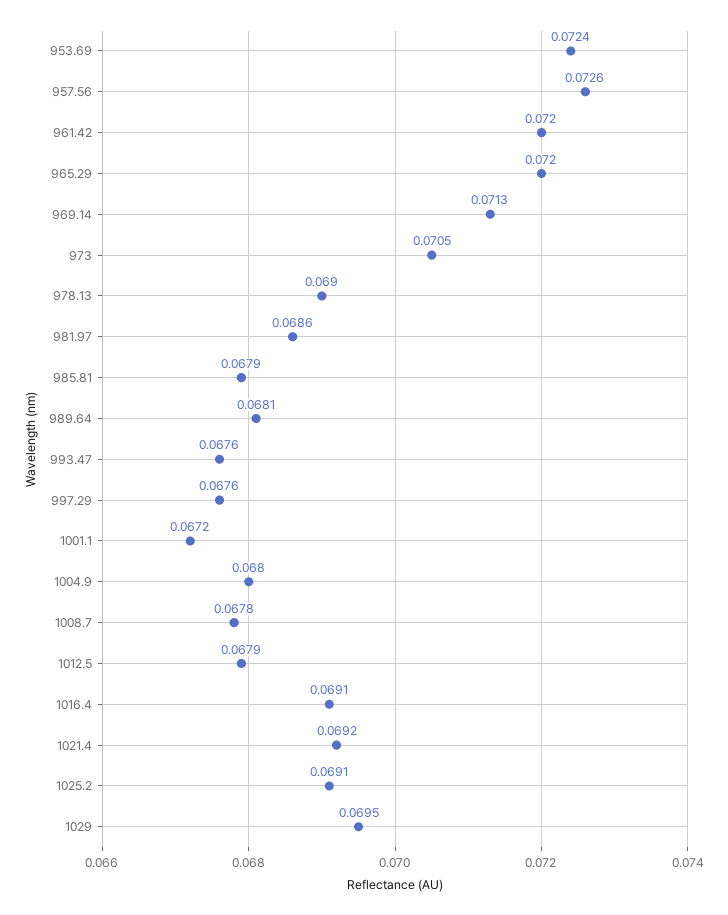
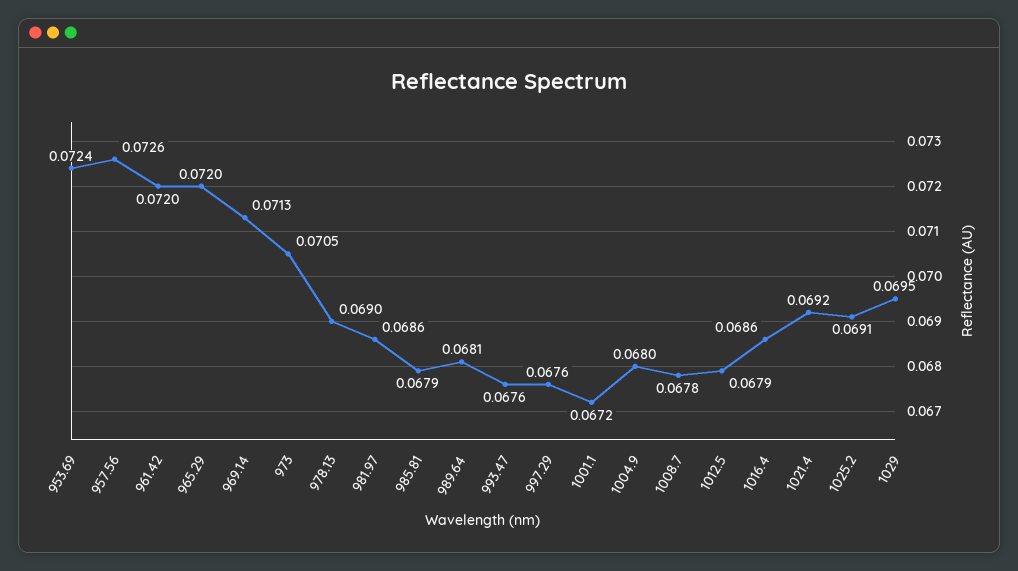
  {
    "953.69": 0.0724,
    "957.56": 0.0726,
    "961.42": 0.072,
    "965.29": 0.072,
    "969.14": 0.0713,
    "973": 0.0705,
    "978.13": 0.069,
    "981.97": 0.0686,
    "985.81": 0.0679,
    "989.64": 0.0681,
    "993.47": 0.0676,
    "997.29": 0.0676,
    "1001.1": 0.0672,
    "1004.9": 0.068,
    "1008.7": 0.0678,
    "1012.5": 0.0679,
-   "1016.4": 0.0691,
+   "1016.4": 0.0686,
    "1021.4": 0.0692,
    "1025.2": 0.0691,
    "1029": 0.0695
  }

